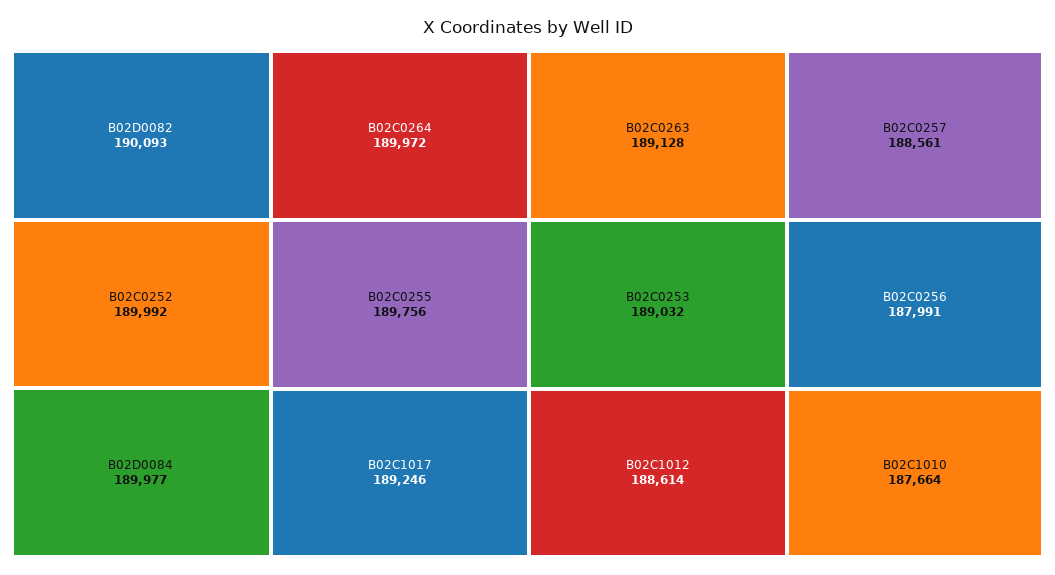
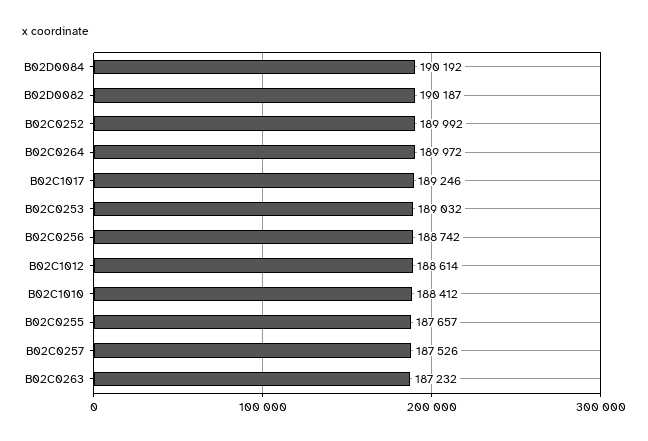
  {
-   "B02D0082": 190093,
+   "B02D0082": 190187,
    "B02C0252": 189992,
-   "B02D0084": 189977,
+   "B02D0084": 190192,
    "B02C0264": 189972,
-   "B02C0255": 189756,
+   "B02C0255": 187657,
    "B02C1017": 189246,
-   "B02C0263": 189128,
+   "B02C0263": 187232,
    "B02C0253": 189032,
    "B02C1012": 188614,
-   "B02C0257": 188561,
+   "B02C0257": 187526,
-   "B02C0256": 187991,
+   "B02C0256": 188742,
-   "B02C1010": 187664
+   "B02C1010": 188412
  }

